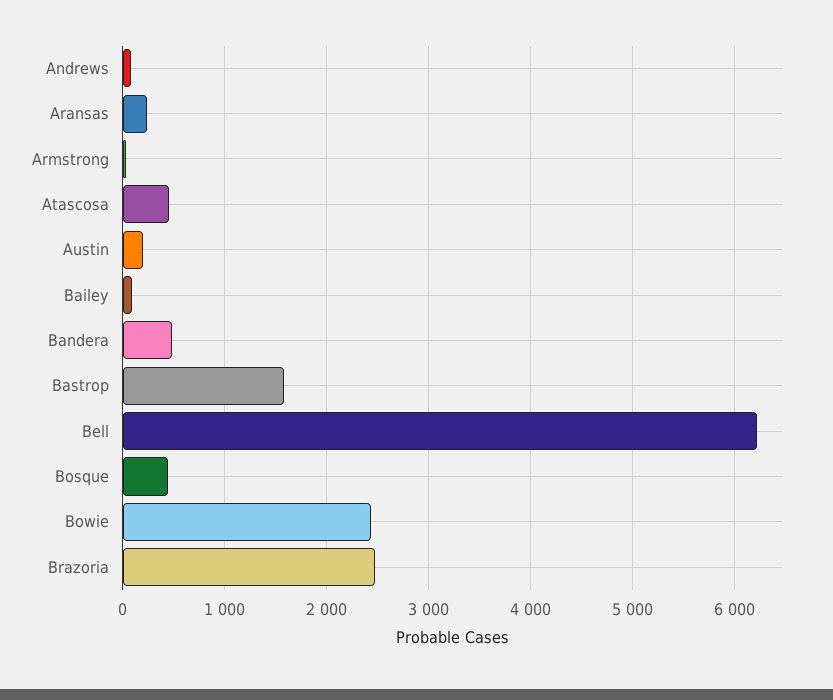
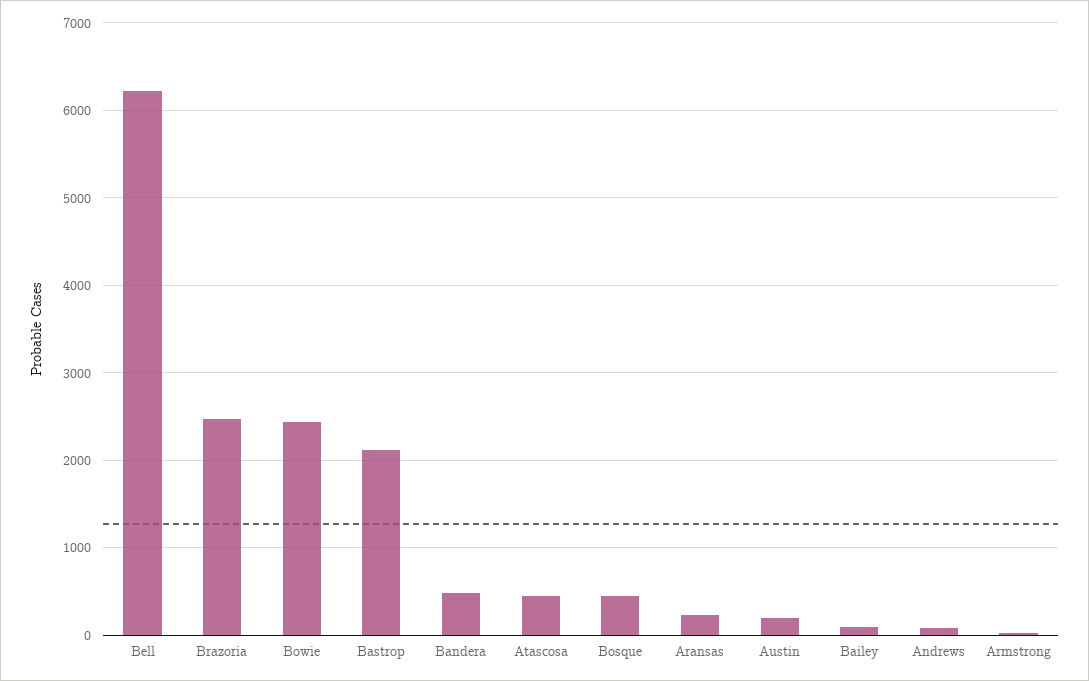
  {
    "Andrews": 100,
    "Aransas": 200,
    "Armstrong": 0,
    "Atascosa": 500,
    "Austin": 200,
    "Bailey": 100,
    "Bandera": 500,
-   "Bastrop": 1600,
+   "Bastrop": 2100,
    "Bell": 6200,
    "Bosque": 400,
    "Bowie": 2400,
    "Brazoria": 2500
  }

